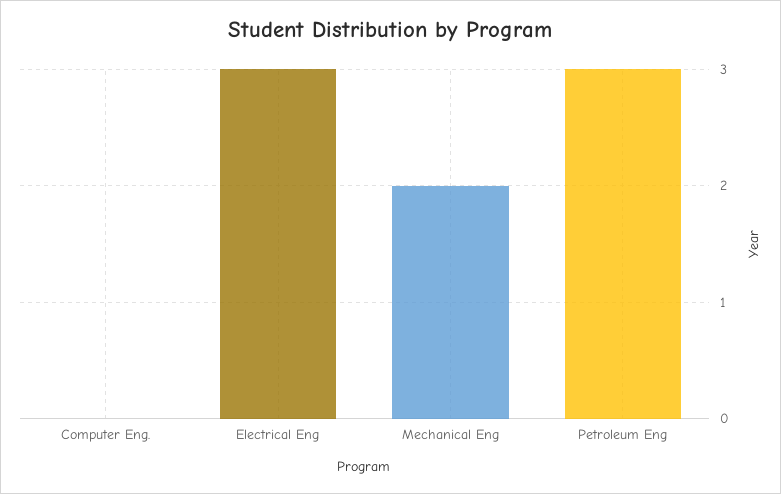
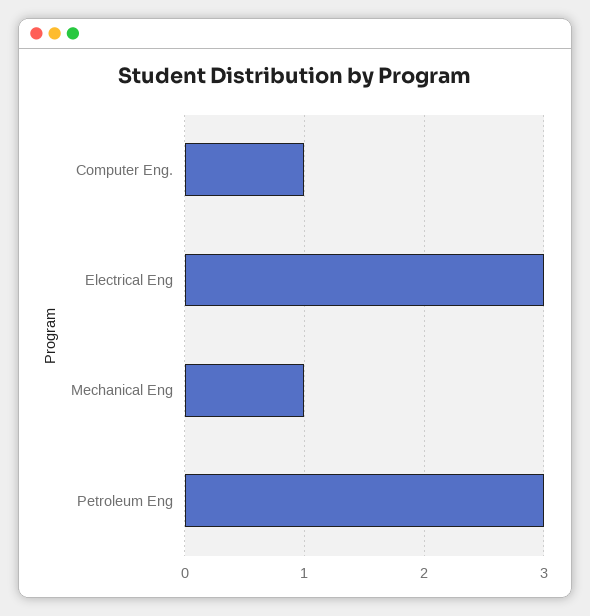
  {
-   "Computer Eng.": 0,
+   "Computer Eng.": 1,
    "Electrical Eng": 3,
-   "Mechanical Eng": 2,
+   "Mechanical Eng": 1,
    "Petroleum Eng": 3
  }

